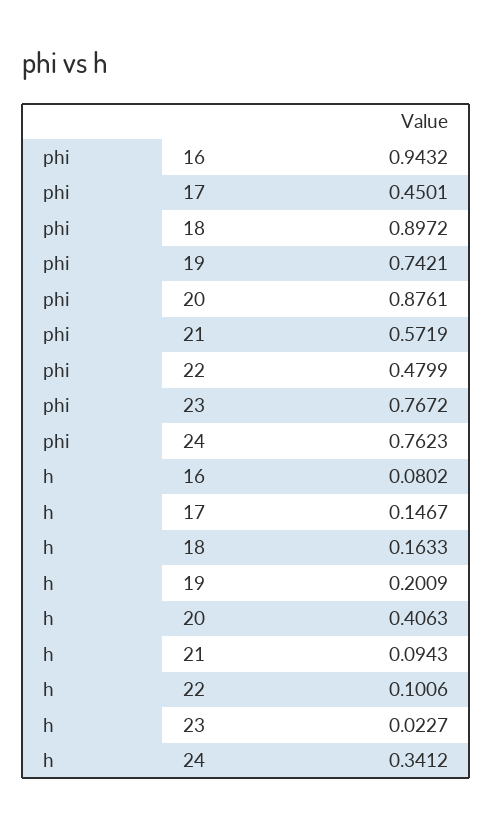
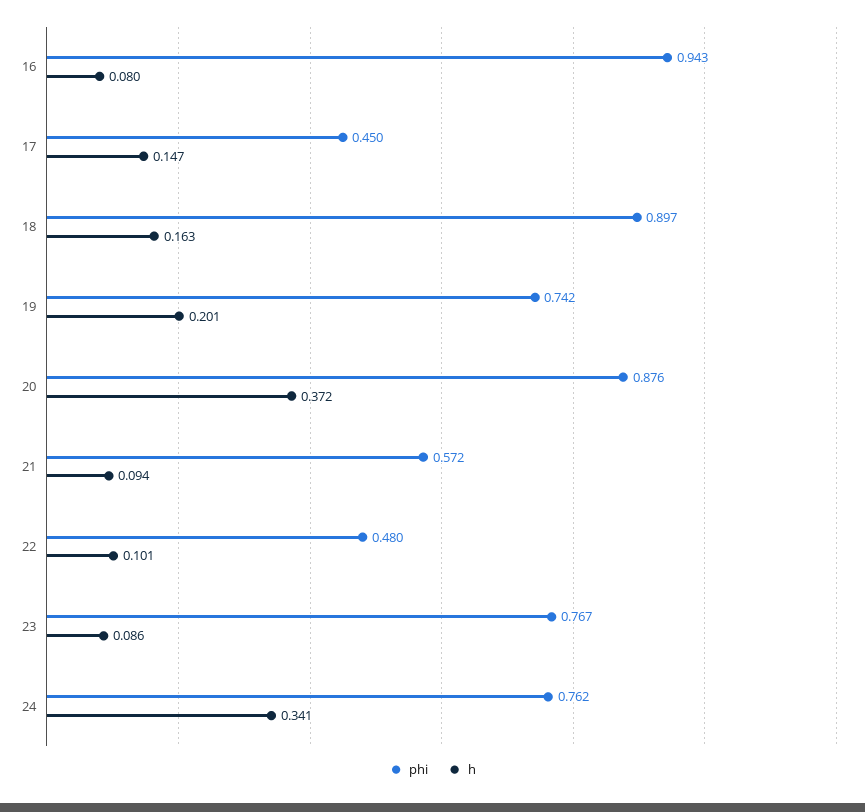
  {
    "phi": {
      "16": 0.9432,
      "17": 0.4501,
      "18": 0.8972,
      "19": 0.7421,
      "20": 0.8761,
      "21": 0.5719,
      "22": 0.4799,
      "23": 0.7672,
      "24": 0.7623
    },
    "h": {
      "16": 0.0802,
      "17": 0.1467,
      "18": 0.1633,
      "19": 0.2009,
-     "20": 0.4063,
+     "20": 0.372,
      "21": 0.0943,
      "22": 0.1006,
-     "23": 0.0227,
+     "23": 0.086,
      "24": 0.3412
    }
  }

